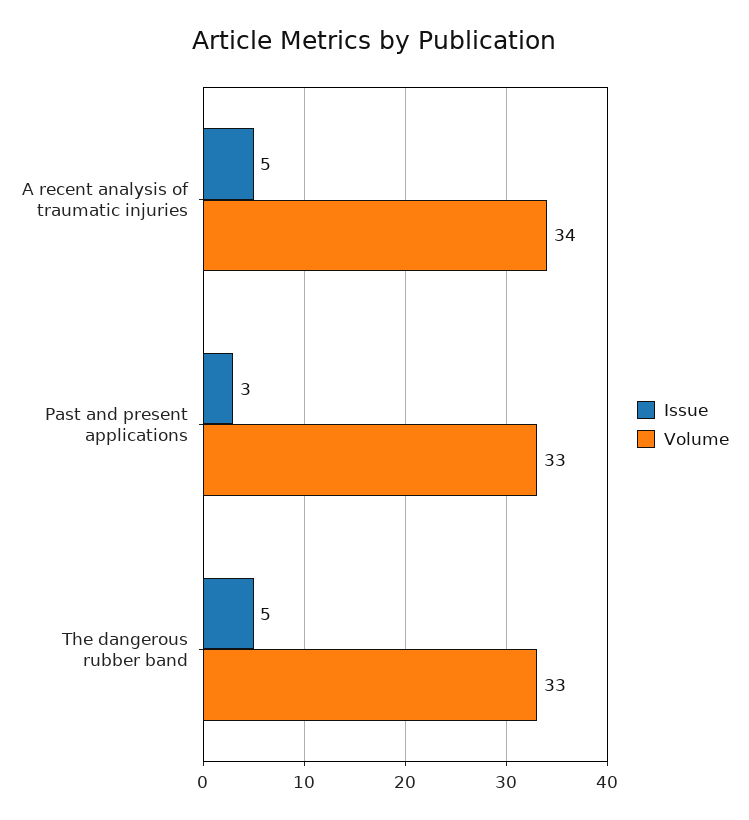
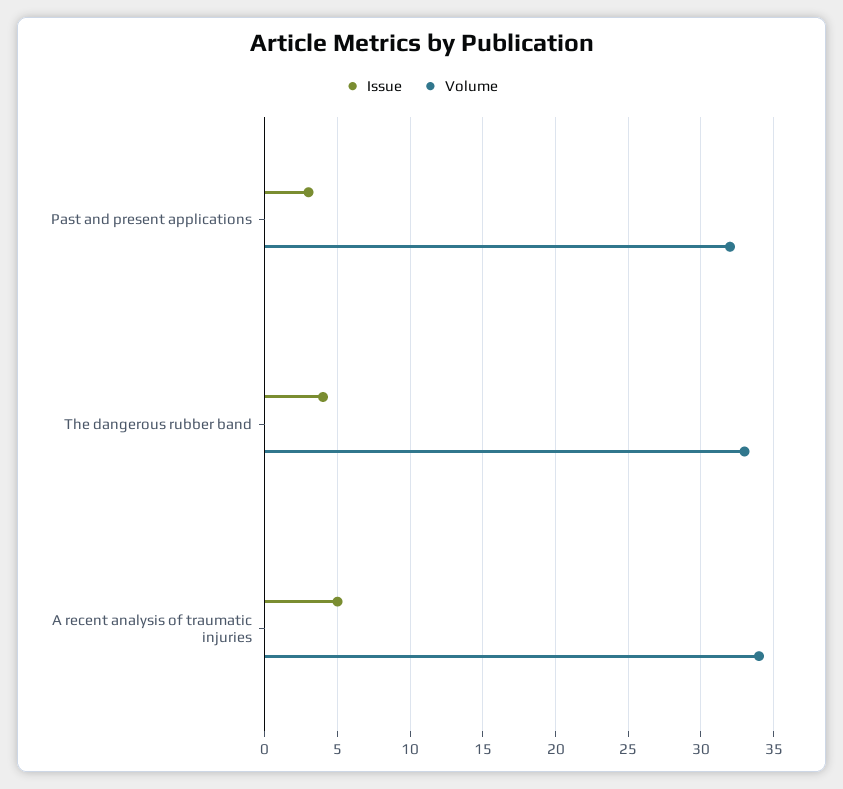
  {
    "Issue": {
      "A recent analysis of traumatic injuries": 5,
      "Past and present applications": 3,
-     "The dangerous rubber band": 5
+     "The dangerous rubber band": 4
    },
    "Volume": {
      "A recent analysis of traumatic injuries": 34,
-     "Past and present applications": 33,
+     "Past and present applications": 32,
      "The dangerous rubber band": 33
    }
  }

